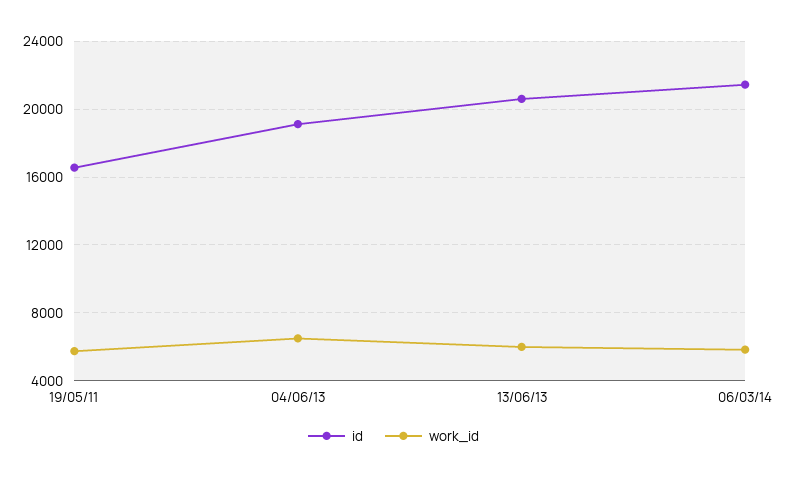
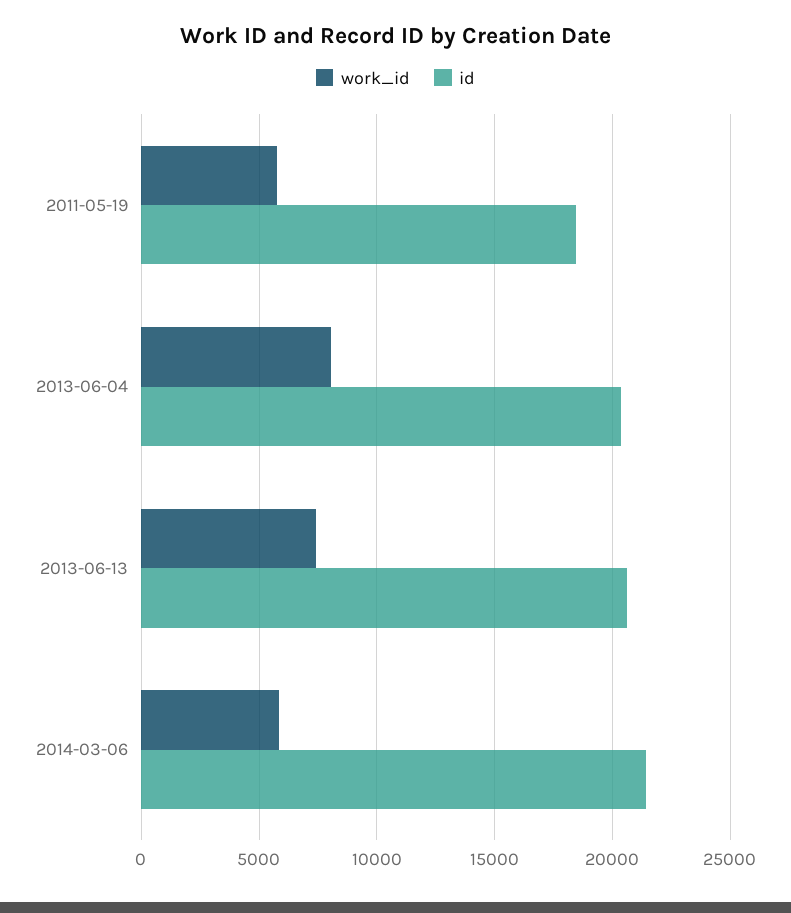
  {
    "id": {
-     "19/05/11": 16500,
+     "19/05/11": 18500,
-     "04/06/13": 19000,
+     "04/06/13": 20500,
      "13/06/13": 20500,
      "06/03/14": 21500
    },
    "work_id": {
      "19/05/11": 5500,
-     "04/06/13": 6500,
+     "04/06/13": 8000,
-     "13/06/13": 6000,
+     "13/06/13": 7500,
      "06/03/14": 6000
    }
  }

